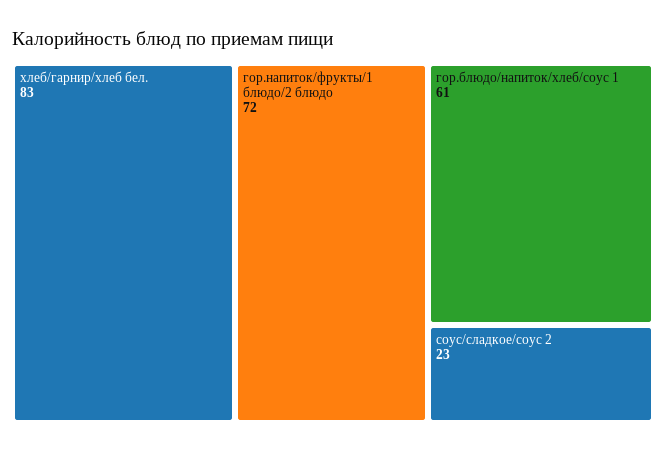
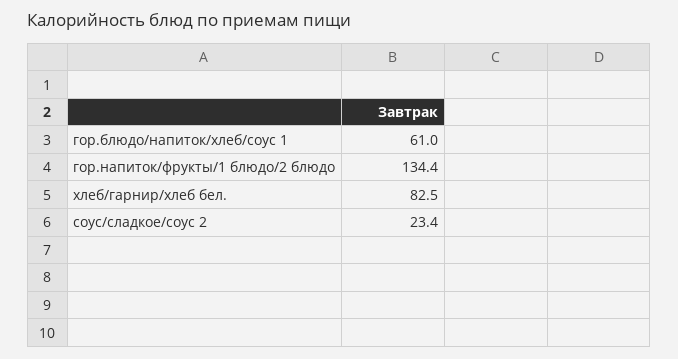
  {
    "хлеб/гарнир/хлеб бел.": 82.5,
-   "гор.напиток/фрукты/1 блюдо/2 блюдо": 72,
+   "гор.напиток/фрукты/1 блюдо/2 блюдо": 134.4,
    "гор.блюдо/напиток/хлеб/соус 1": 61,
    "соус/сладкое/соус 2": 23.4
  }

